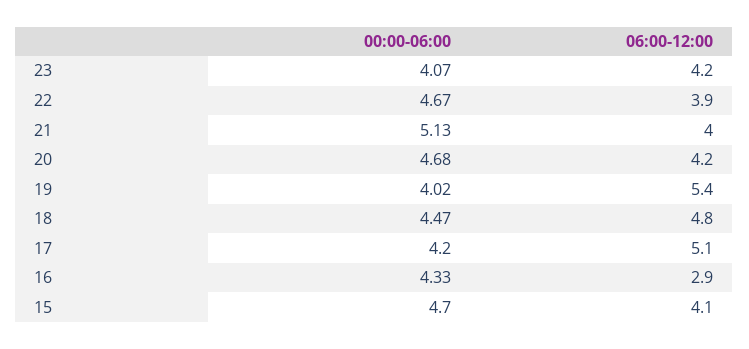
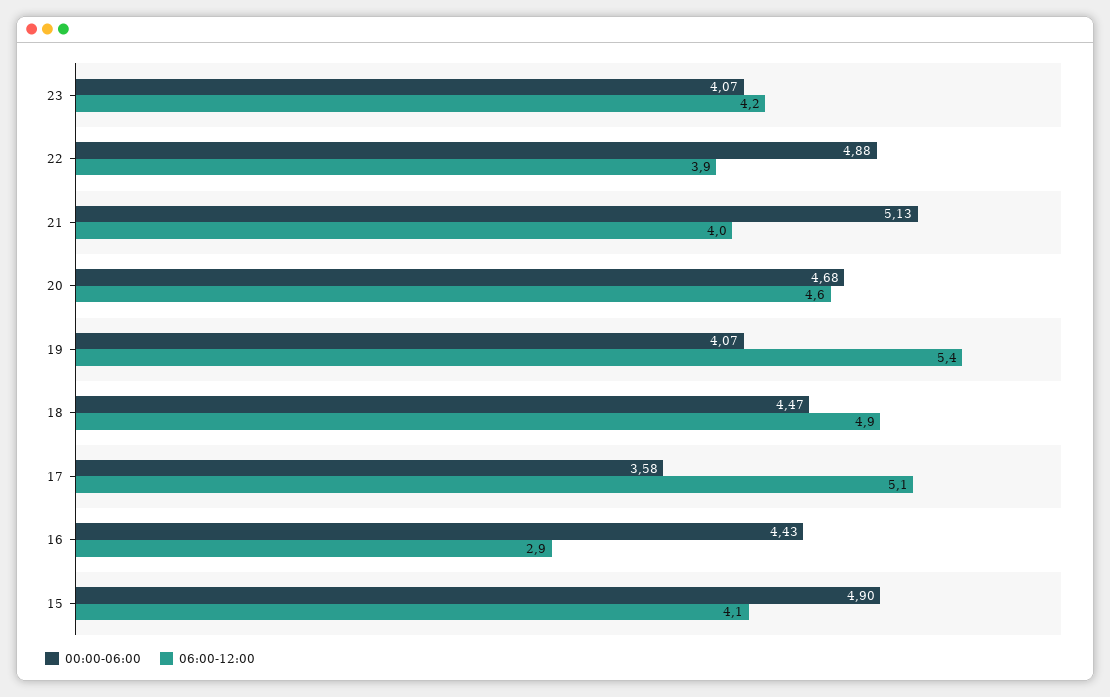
  {
    "00:00-06:00": {
      "23": 4.07,
-     "22": 4.67,
+     "22": 4.88,
      "21": 5.13,
      "20": 4.68,
-     "19": 4.02,
+     "19": 4.07,
      "18": 4.47,
-     "17": 4.2,
+     "17": 3.58,
-     "16": 4.33,
+     "16": 4.43,
-     "15": 4.7
+     "15": 4.9
    },
    "06:00-12:00": {
      "23": 4.2,
      "22": 3.9,
      "21": 4,
-     "20": 4.2,
+     "20": 4.6,
      "19": 5.4,
-     "18": 4.8,
+     "18": 4.9,
      "17": 5.1,
      "16": 2.9,
      "15": 4.1
    }
  }

